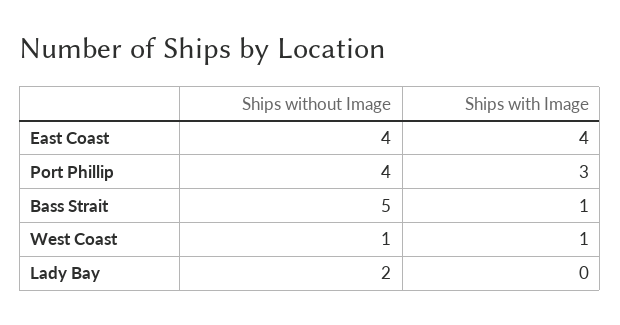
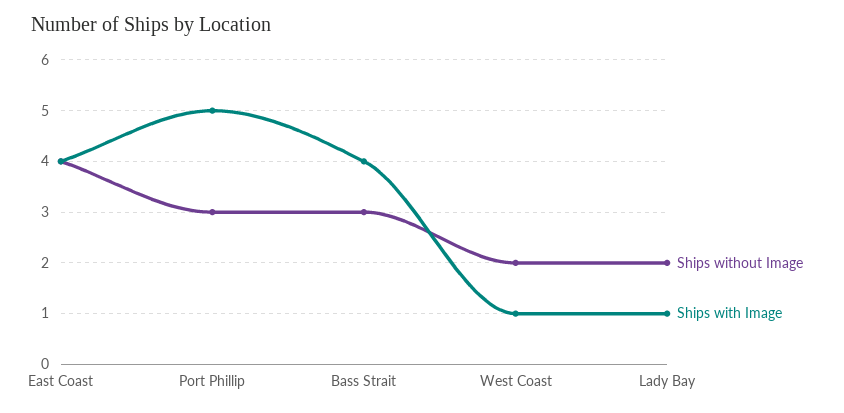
  {
    "Ships without Image": {
      "East Coast": 4,
-     "Port Phillip": 4,
+     "Port Phillip": 3,
-     "Bass Strait": 5,
+     "Bass Strait": 3,
-     "West Coast": 1,
+     "West Coast": 2,
      "Lady Bay": 2
    },
    "Ships with Image": {
      "East Coast": 4,
-     "Port Phillip": 3,
+     "Port Phillip": 5,
-     "Bass Strait": 1,
+     "Bass Strait": 4,
      "West Coast": 1,
-     "Lady Bay": 0
+     "Lady Bay": 1
    }
  }

